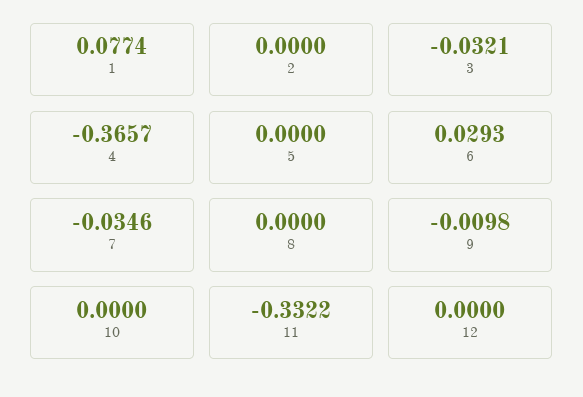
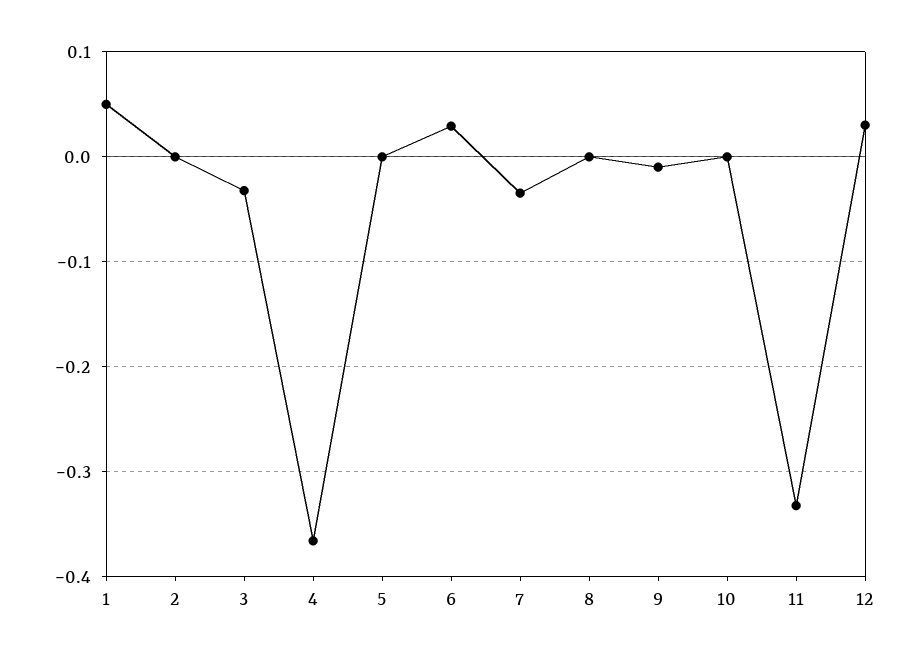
  {
-   "1": 0.0774,
+   "1": 0.05,
    "2": 0,
    "3": -0.0321,
    "4": -0.3657,
    "5": 0,
    "6": 0.0293,
    "7": -0.0346,
    "8": 0,
    "9": -0.0098,
    "10": 0,
    "11": -0.3322,
-   "12": 0
+   "12": 0.03
  }

